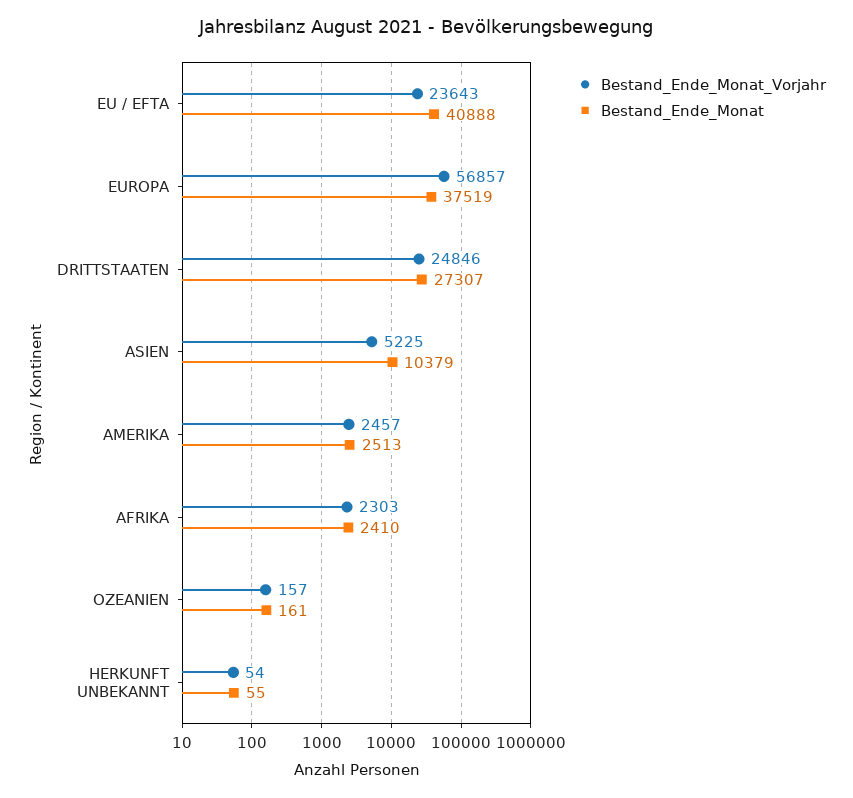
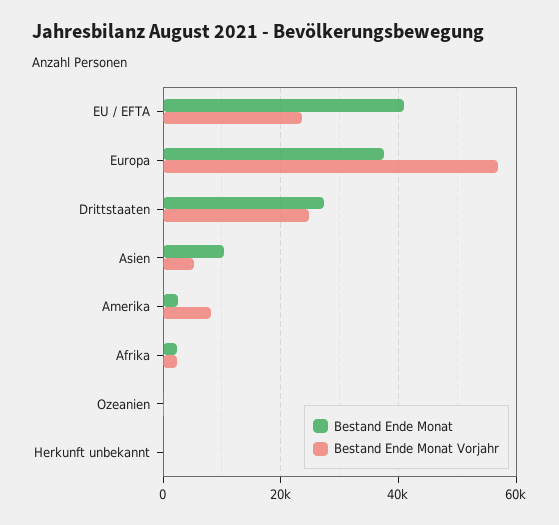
  {
    "Bestand_Ende_Monat_Vorjahr": {
      "EU / EFTA": 23643,
      "EUROPA": 56857,
      "DRITTSTAATEN": 24846,
      "ASIEN": 5225,
-     "AMERIKA": 2457,
+     "AMERIKA": 8000,
      "AFRIKA": 2303,
      "OZEANIEN": 157,
      "HERKUNFT UNBEKANNT": 54
    },
    "Bestand_Ende_Monat": {
      "EU / EFTA": 40888,
      "EUROPA": 37519,
      "DRITTSTAATEN": 27307,
      "ASIEN": 10379,
      "AMERIKA": 2513,
      "AFRIKA": 2410,
      "OZEANIEN": 161,
      "HERKUNFT UNBEKANNT": 55
    }
  }

